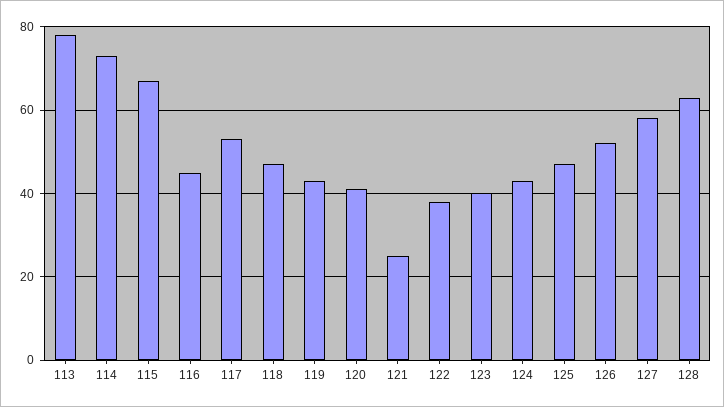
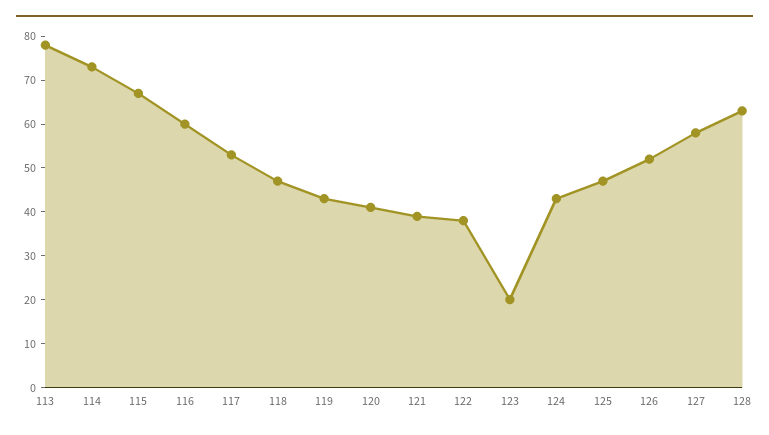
  {
    "113": 80,
    "114": 75,
    "115": 65,
-   "116": 45,
+   "116": 60,
    "117": 55,
    "118": 45,
    "119": 45,
    "120": 40,
-   "121": 25,
+   "121": 40,
    "122": 40,
-   "123": 40,
+   "123": 20,
    "124": 45,
    "125": 45,
    "126": 50,
    "127": 60,
    "128": 65
  }

